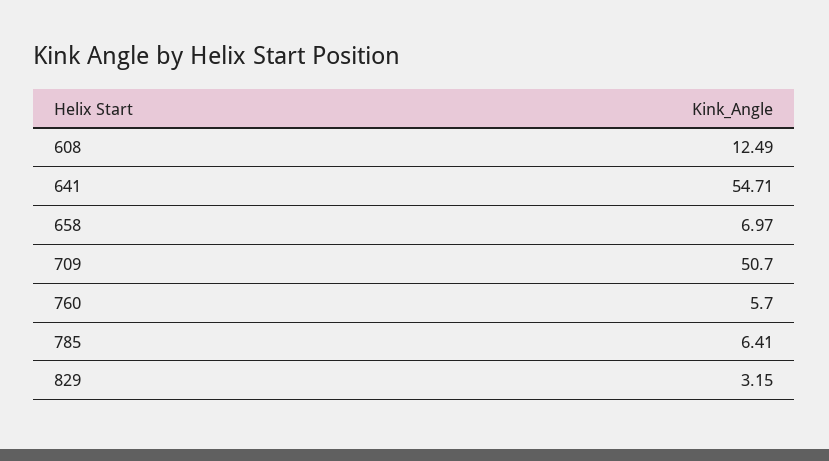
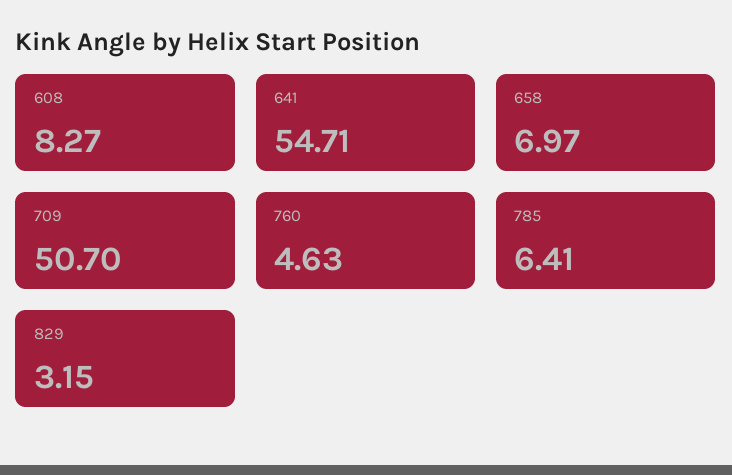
  {
-   "608": 12.49,
+   "608": 8.27,
    "641": 54.71,
    "658": 6.97,
    "709": 50.7,
-   "760": 5.7,
+   "760": 4.63,
    "785": 6.41,
    "829": 3.15
  }

